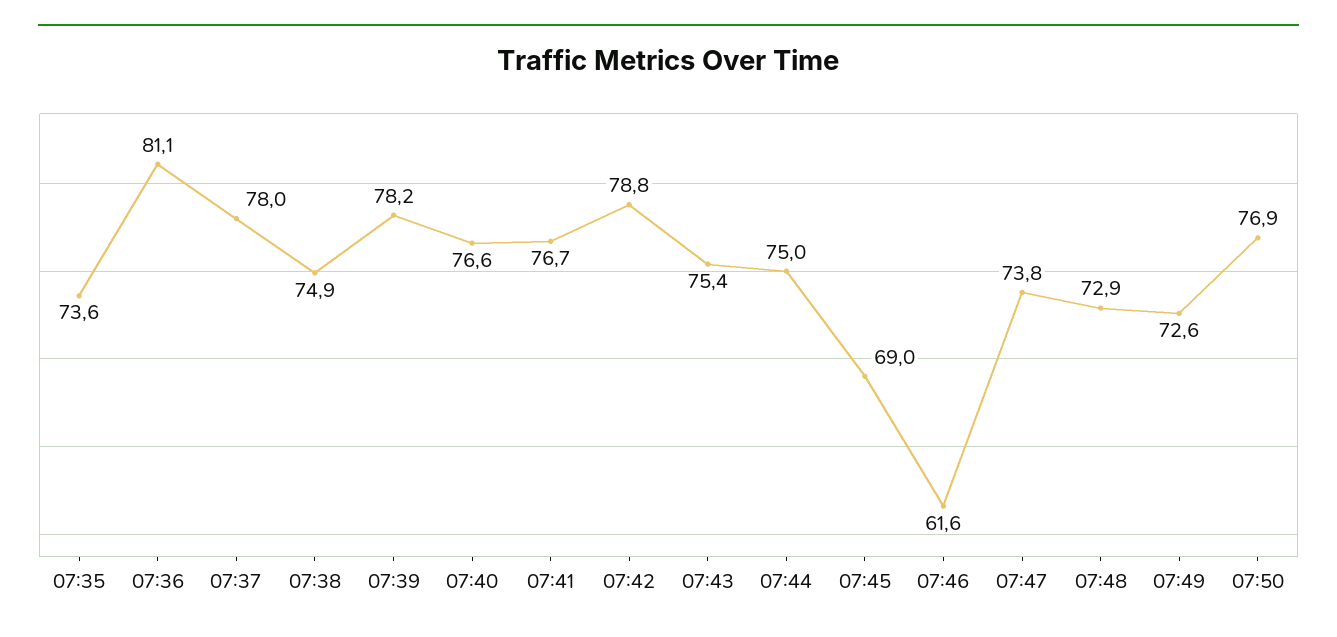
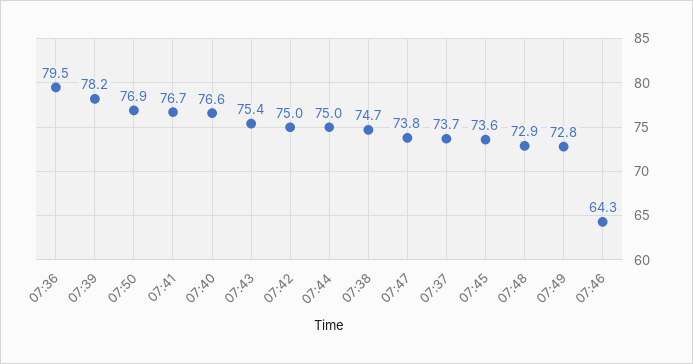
  {
-   "07:35": 73.6,
-   "07:36": 81.1,
+   "07:36": 79.5,
-   "07:37": 78,
+   "07:37": 73.7,
-   "07:38": 74.9,
+   "07:38": 74.7,
    "07:39": 78.2,
    "07:40": 76.6,
    "07:41": 76.7,
-   "07:42": 78.8,
+   "07:42": 75,
    "07:43": 75.4,
    "07:44": 75,
-   "07:45": 69,
+   "07:45": 73.6,
-   "07:46": 61.6,
+   "07:46": 64.3,
    "07:47": 73.8,
    "07:48": 72.9,
-   "07:49": 72.6,
+   "07:49": 72.8,
    "07:50": 76.9
  }

